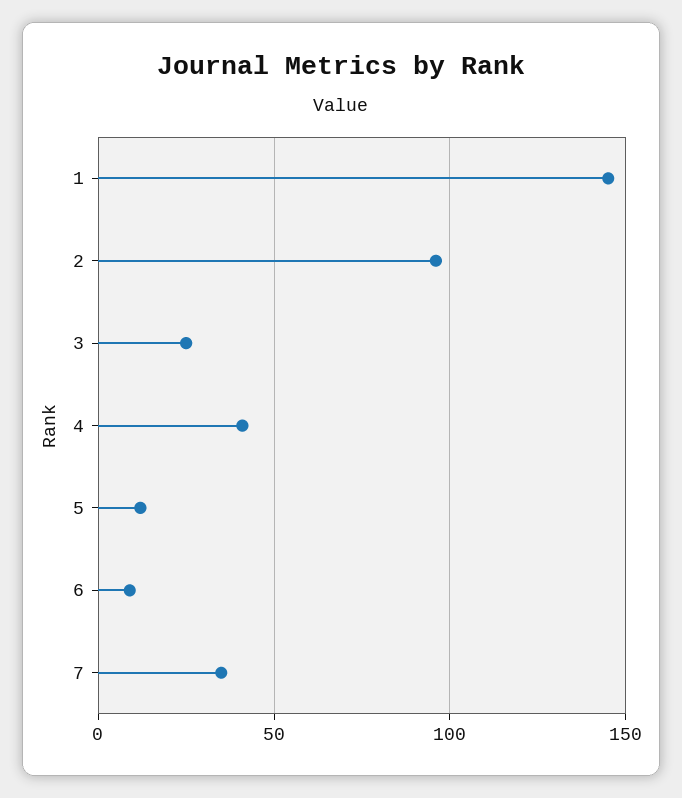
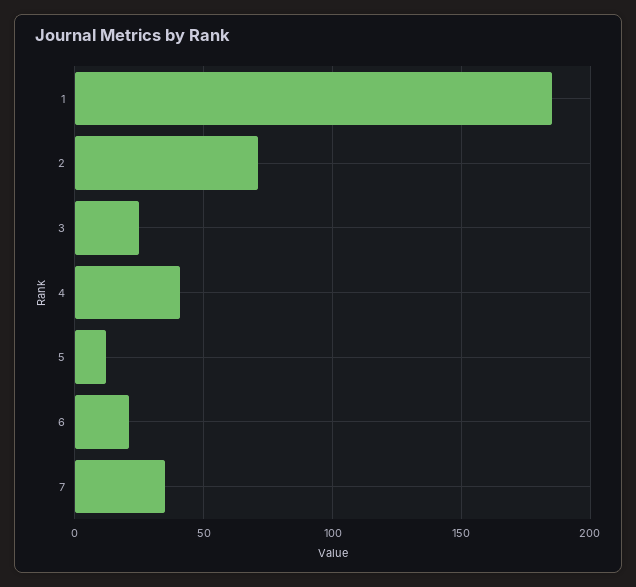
  {
-   "1": 145,
+   "1": 185,
-   "2": 95,
+   "2": 70,
    "3": 25,
    "4": 40,
    "5": 10,
-   "6": 10,
+   "6": 20,
    "7": 35
  }

